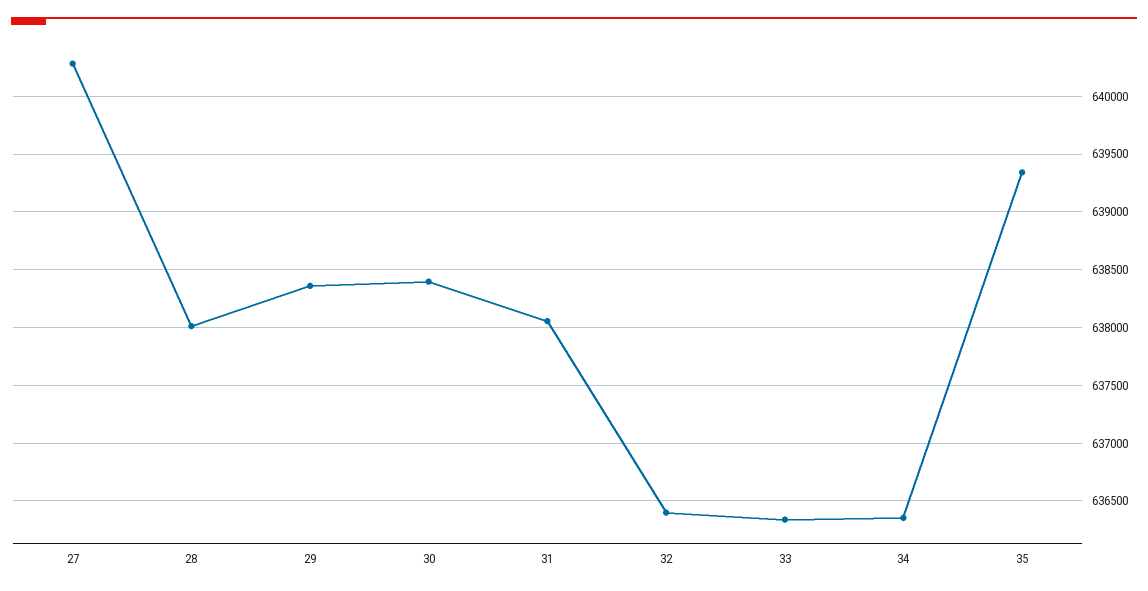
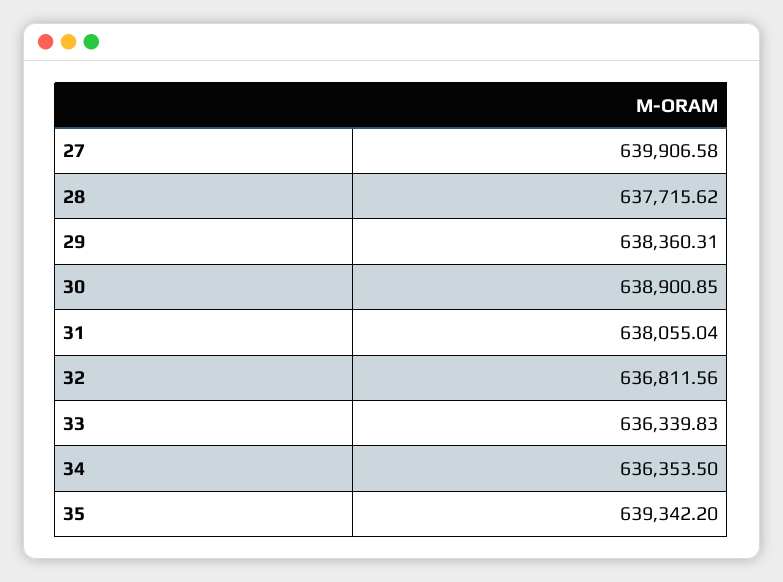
  {
-   "27": 640300,
+   "27": 639906.58,
-   "28": 638000,
+   "28": 637715.62,
    "29": 638360.31,
-   "30": 638400,
+   "30": 638900.85,
    "31": 638055.04,
-   "32": 636400,
+   "32": 636811.56,
    "33": 636339.83,
    "34": 636353.5,
    "35": 639342.2
  }

